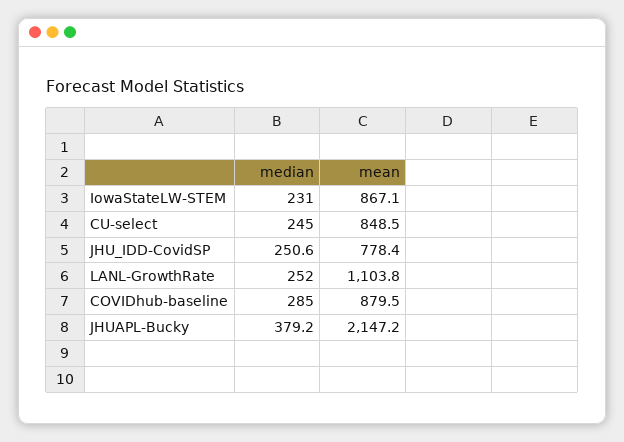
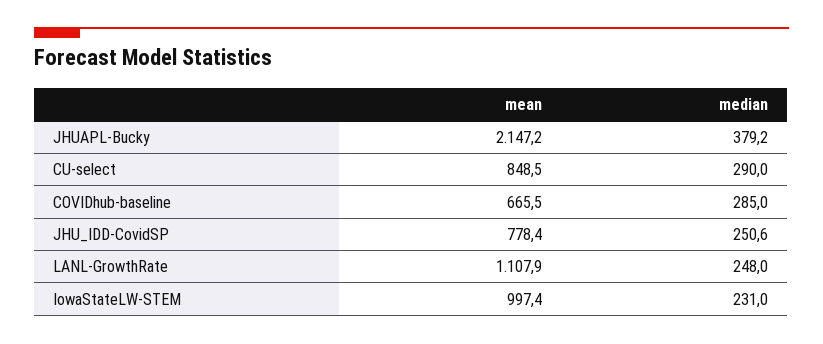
  {
    "median": {
      "IowaStateLW-STEM": 231,
-     "CU-select": 245,
+     "CU-select": 290,
      "JHU_IDD-CovidSP": 250.6,
-     "LANL-GrowthRate": 252,
+     "LANL-GrowthRate": 248,
      "COVIDhub-baseline": 285,
      "JHUAPL-Bucky": 379.2
    },
    "mean": {
-     "IowaStateLW-STEM": 867.1,
+     "IowaStateLW-STEM": 997.4,
      "CU-select": 848.5,
      "JHU_IDD-CovidSP": 778.4,
-     "LANL-GrowthRate": 1103.8,
+     "LANL-GrowthRate": 1107.9,
-     "COVIDhub-baseline": 879.5,
+     "COVIDhub-baseline": 665.5,
      "JHUAPL-Bucky": 2147.2
    }
  }

